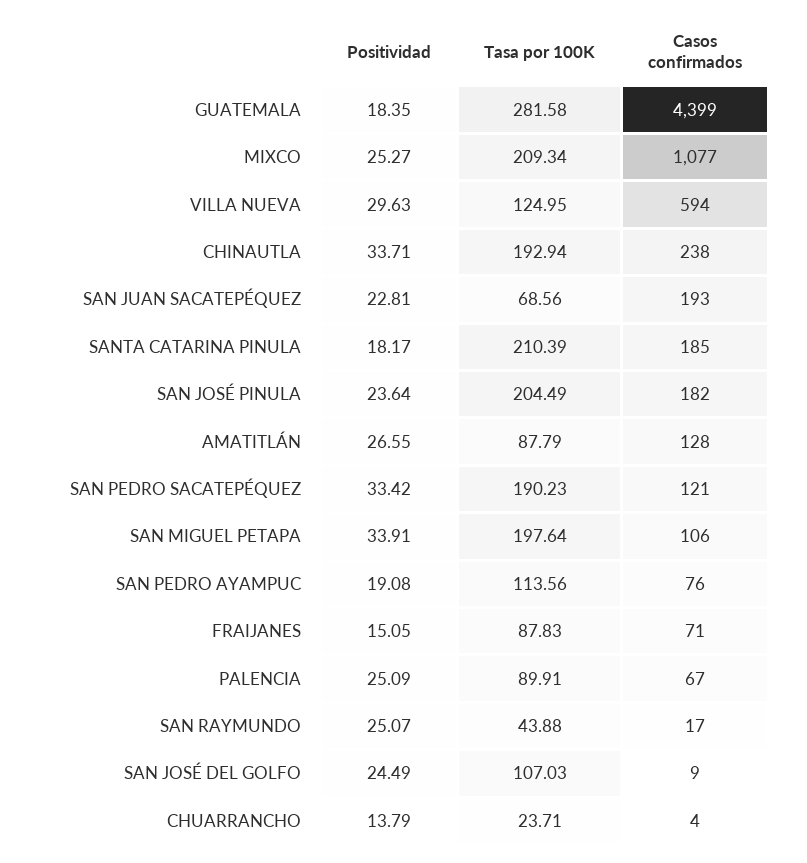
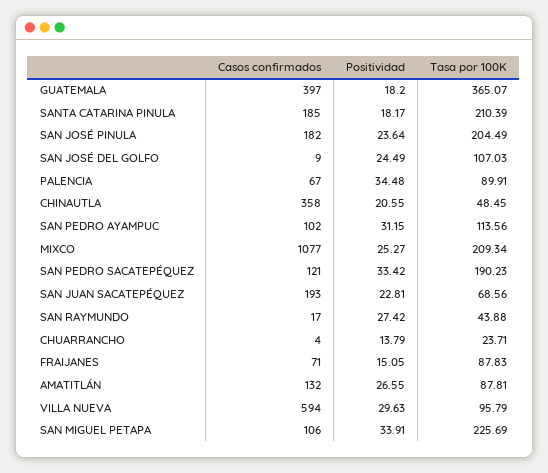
  {
    "Positividad": {
-     "GUATEMALA": 18.35,
+     "GUATEMALA": 18.2,
      "MIXCO": 25.27,
      "VILLA NUEVA": 29.63,
-     "CHINAUTLA": 33.71,
+     "CHINAUTLA": 20.55,
      "SAN JUAN SACATEPÉQUEZ": 22.81,
      "SANTA CATARINA PINULA": 18.17,
      "SAN JOSÉ PINULA": 23.64,
      "AMATITLÁN": 26.55,
      "SAN PEDRO SACATEPÉQUEZ": 33.42,
      "SAN MIGUEL PETAPA": 33.91,
-     "SAN PEDRO AYAMPUC": 19.08,
+     "SAN PEDRO AYAMPUC": 31.15,
      "FRAIJANES": 15.05,
-     "PALENCIA": 25.09,
+     "PALENCIA": 34.48,
-     "SAN RAYMUNDO": 25.07,
+     "SAN RAYMUNDO": 27.42,
      "SAN JOSÉ DEL GOLFO": 24.49,
      "CHUARRANCHO": 13.79
    },
    "Tasa por 100K": {
-     "GUATEMALA": 281.58,
+     "GUATEMALA": 365.07,
      "MIXCO": 209.34,
-     "VILLA NUEVA": 124.95,
+     "VILLA NUEVA": 95.79,
-     "CHINAUTLA": 192.94,
+     "CHINAUTLA": 48.45,
      "SAN JUAN SACATEPÉQUEZ": 68.56,
      "SANTA CATARINA PINULA": 210.39,
      "SAN JOSÉ PINULA": 204.49,
-     "AMATITLÁN": 87.79,
+     "AMATITLÁN": 87.81,
      "SAN PEDRO SACATEPÉQUEZ": 190.23,
-     "SAN MIGUEL PETAPA": 197.64,
+     "SAN MIGUEL PETAPA": 225.69,
      "SAN PEDRO AYAMPUC": 113.56,
      "FRAIJANES": 87.83,
      "PALENCIA": 89.91,
      "SAN RAYMUNDO": 43.88,
      "SAN JOSÉ DEL GOLFO": 107.03,
      "CHUARRANCHO": 23.71
    },
    "Casos confirmados": {
-     "GUATEMALA": 4399,
+     "GUATEMALA": 397,
      "MIXCO": 1077,
      "VILLA NUEVA": 594,
-     "CHINAUTLA": 238,
+     "CHINAUTLA": 358,
      "SAN JUAN SACATEPÉQUEZ": 193,
      "SANTA CATARINA PINULA": 185,
      "SAN JOSÉ PINULA": 182,
-     "AMATITLÁN": 128,
+     "AMATITLÁN": 132,
      "SAN PEDRO SACATEPÉQUEZ": 121,
      "SAN MIGUEL PETAPA": 106,
-     "SAN PEDRO AYAMPUC": 76,
+     "SAN PEDRO AYAMPUC": 102,
      "FRAIJANES": 71,
      "PALENCIA": 67,
      "SAN RAYMUNDO": 17,
      "SAN JOSÉ DEL GOLFO": 9,
      "CHUARRANCHO": 4
    }
  }

